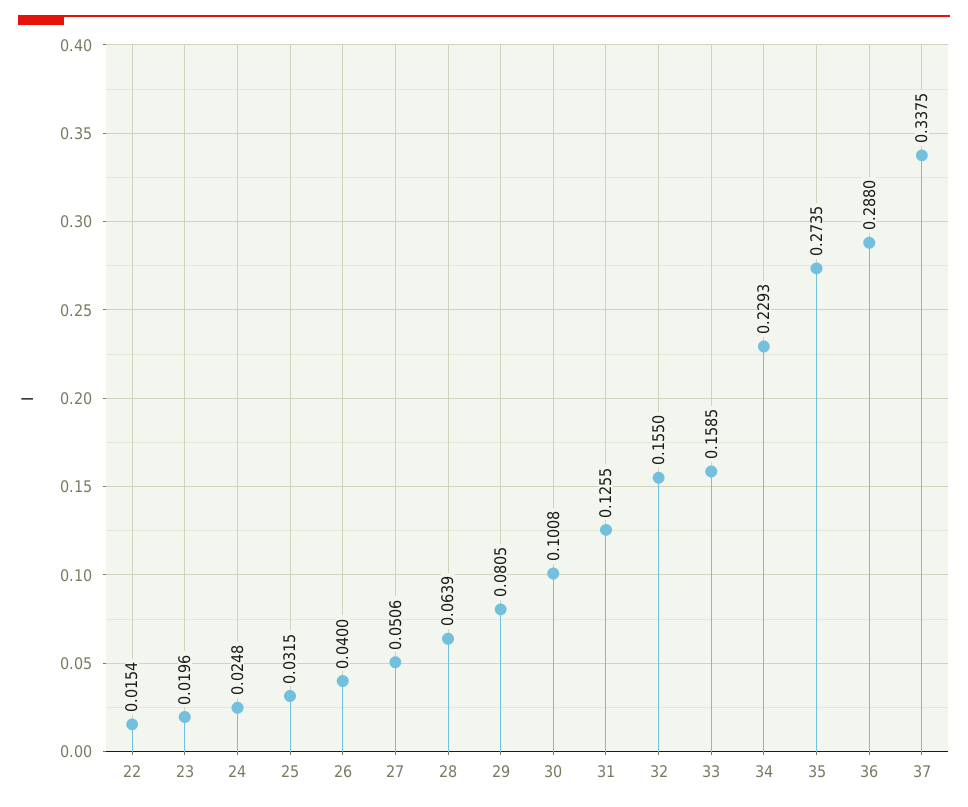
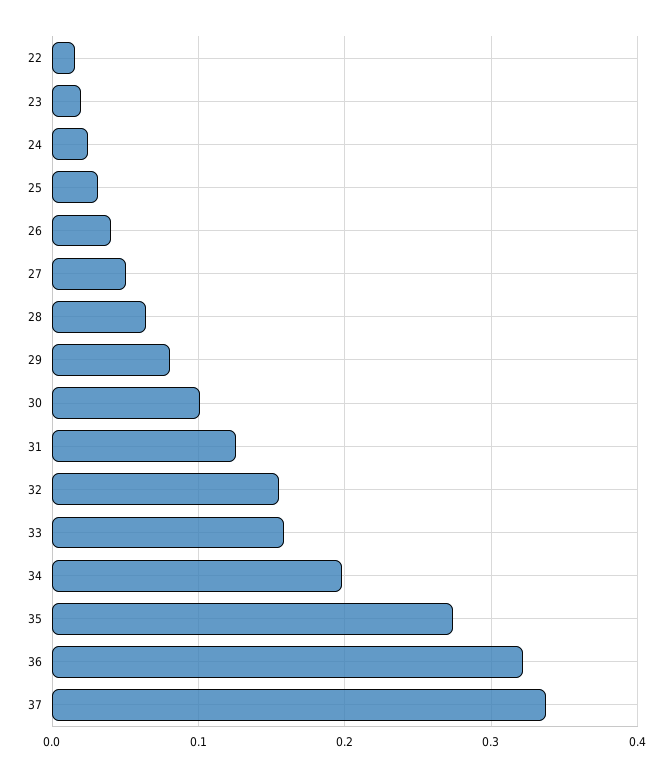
  {
    "22": 0.0154,
    "23": 0.0196,
    "24": 0.0248,
    "25": 0.0315,
    "26": 0.04,
    "27": 0.0506,
    "28": 0.0639,
    "29": 0.0805,
    "30": 0.1008,
    "31": 0.1255,
    "32": 0.155,
    "33": 0.1585,
-   "34": 0.2293,
+   "34": 0.2,
    "35": 0.2735,
-   "36": 0.288,
+   "36": 0.32,
    "37": 0.3375
  }

